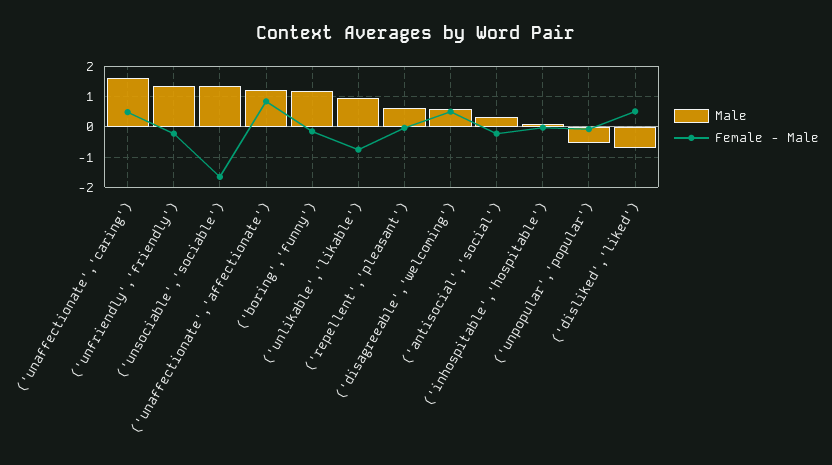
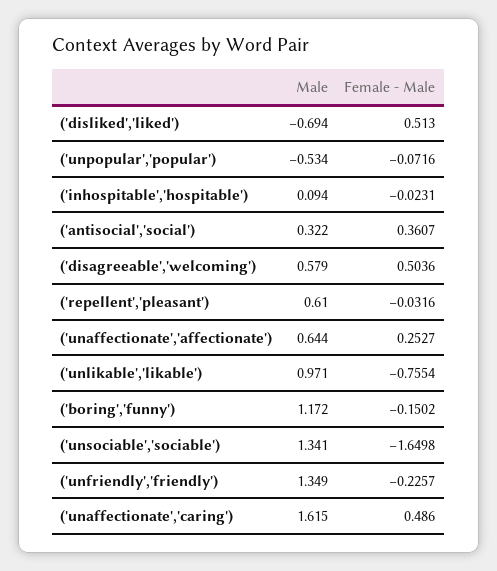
  {
    "Male": {
      "('unaffectionate','caring')": 1.615,
      "('unfriendly','friendly')": 1.349,
      "('unsociable','sociable')": 1.341,
-     "('unaffectionate','affectionate')": 1.2,
+     "('unaffectionate','affectionate')": 0.644,
      "('boring','funny')": 1.172,
      "('unlikable','likable')": 0.971,
      "('repellent','pleasant')": 0.61,
      "('disagreeable','welcoming')": 0.579,
      "('antisocial','social')": 0.322,
      "('inhospitable','hospitable')": 0.094,
      "('unpopular','popular')": -0.534,
      "('disliked','liked')": -0.694
    },
    "Female - Male": {
      "('unaffectionate','caring')": 0.486,
      "('unfriendly','friendly')": -0.2257,
      "('unsociable','sociable')": -1.6498,
-     "('unaffectionate','affectionate')": 0.8,
+     "('unaffectionate','affectionate')": 0.2527,
      "('boring','funny')": -0.1502,
      "('unlikable','likable')": -0.7554,
      "('repellent','pleasant')": -0.0316,
      "('disagreeable','welcoming')": 0.5036,
-     "('antisocial','social')": -0.2,
+     "('antisocial','social')": 0.3607,
      "('inhospitable','hospitable')": -0.0231,
      "('unpopular','popular')": -0.0716,
      "('disliked','liked')": 0.513
    }
  }

